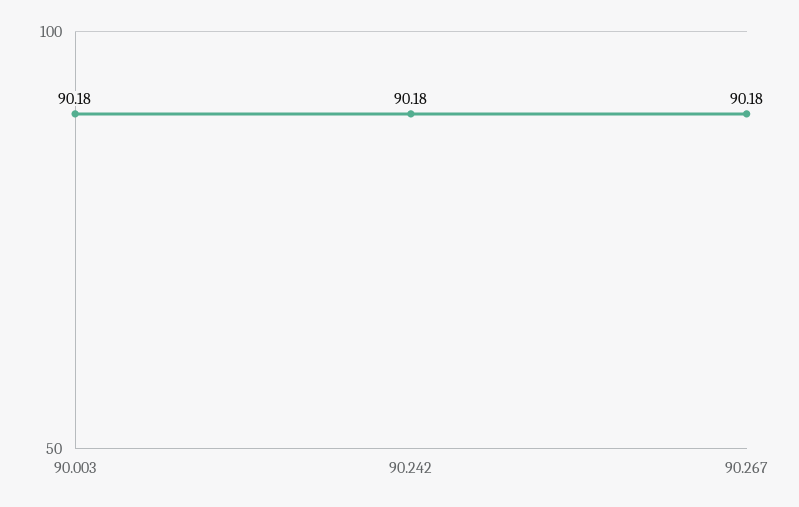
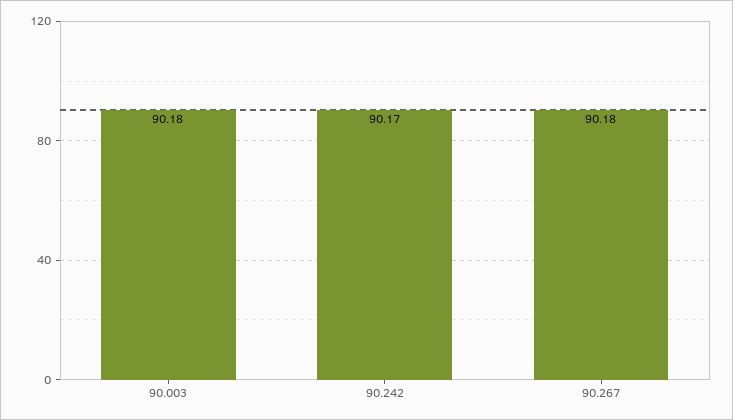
  {
    "90.003": 90.18,
-   "90.242": 90.18,
+   "90.242": 90.17,
    "90.267": 90.18
  }

